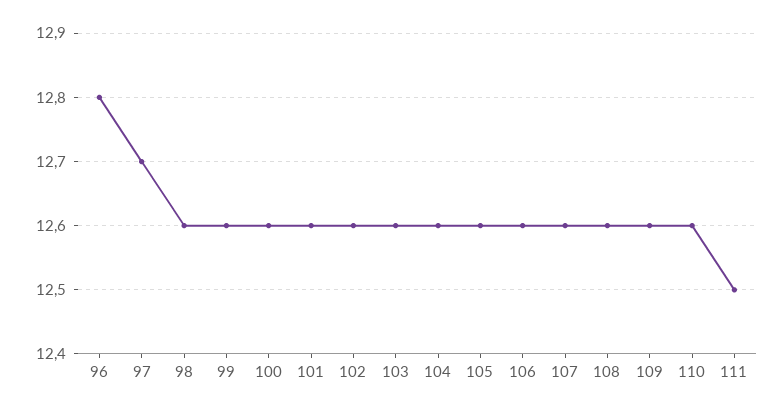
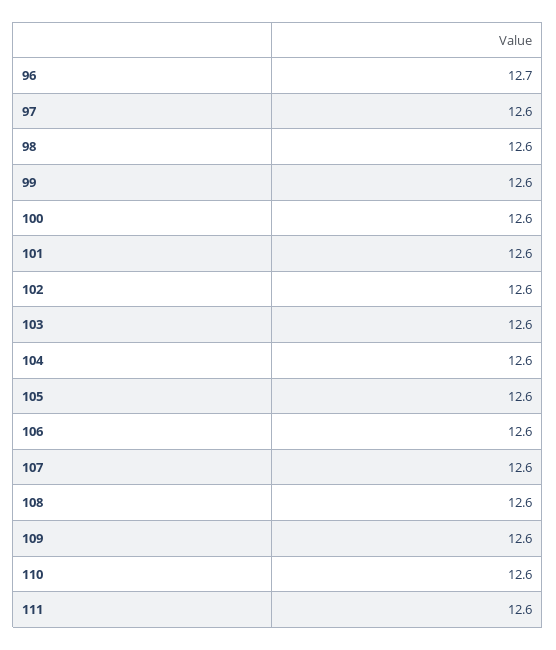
  {
-   "96": 12.8,
+   "96": 12.7,
-   "97": 12.7,
+   "97": 12.6,
    "98": 12.6,
    "99": 12.6,
    "100": 12.6,
    "101": 12.6,
    "102": 12.6,
    "103": 12.6,
    "104": 12.6,
    "105": 12.6,
    "106": 12.6,
    "107": 12.6,
    "108": 12.6,
    "109": 12.6,
    "110": 12.6,
-   "111": 12.5
+   "111": 12.6
  }

